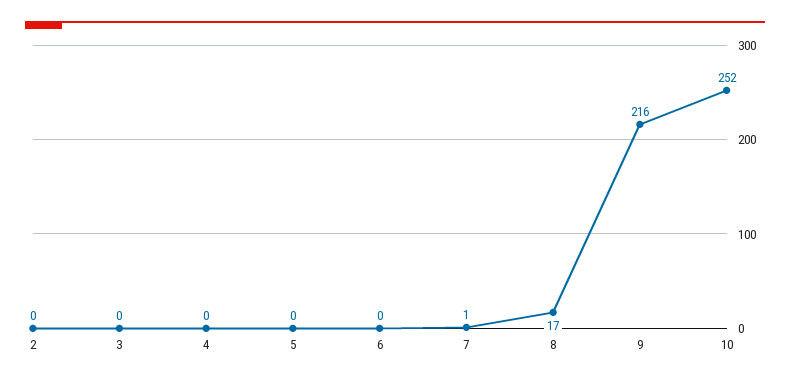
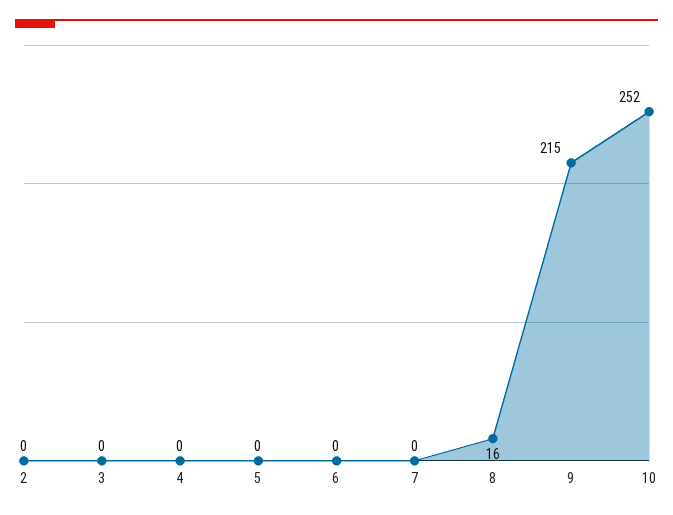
  {
    "2": 0,
    "3": 0,
    "4": 0,
    "5": 0,
    "6": 0,
-   "7": 1,
+   "7": 0,
-   "8": 17,
+   "8": 16,
-   "9": 216,
+   "9": 215,
    "10": 252
  }

